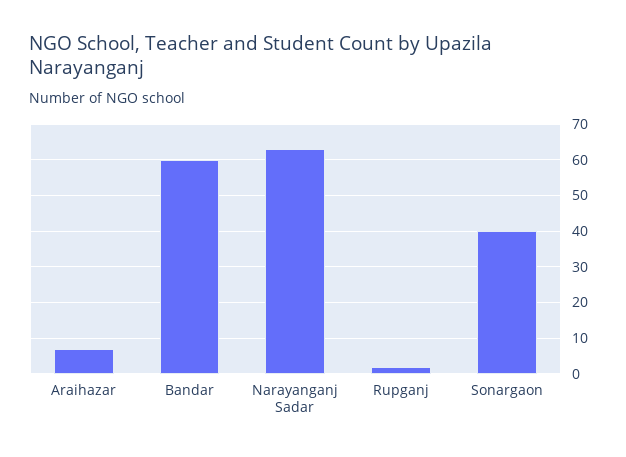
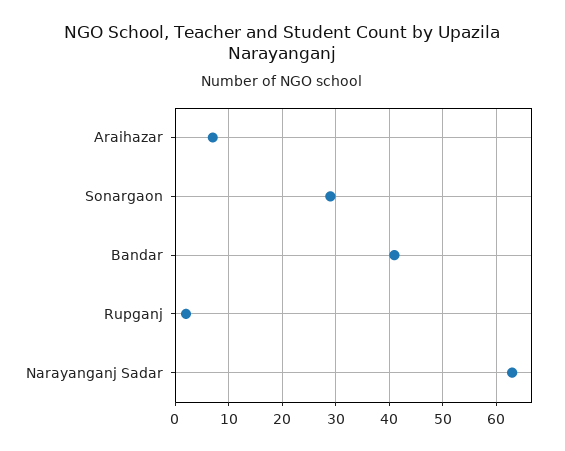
  {
    "Araihazar": 5,
-   "Bandar": 60,
+   "Bandar": 40,
    "Narayanganj Sadar": 65,
    "Rupganj": 0,
-   "Sonargaon": 40
+   "Sonargaon": 30
  }

